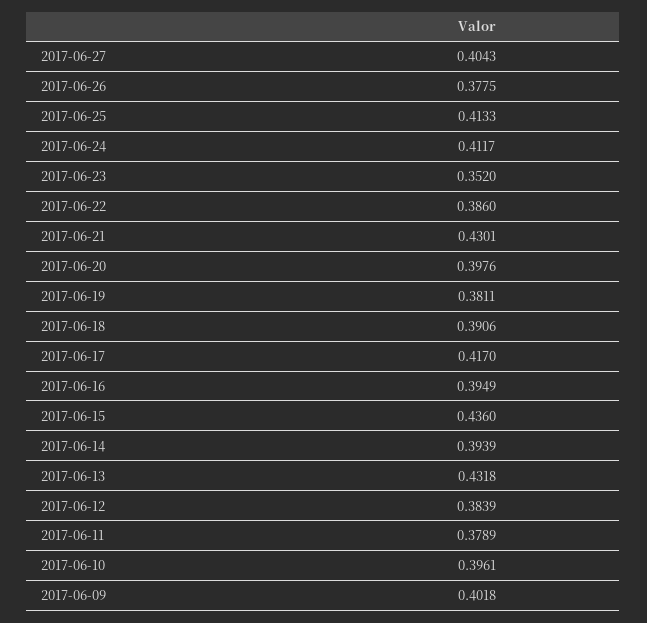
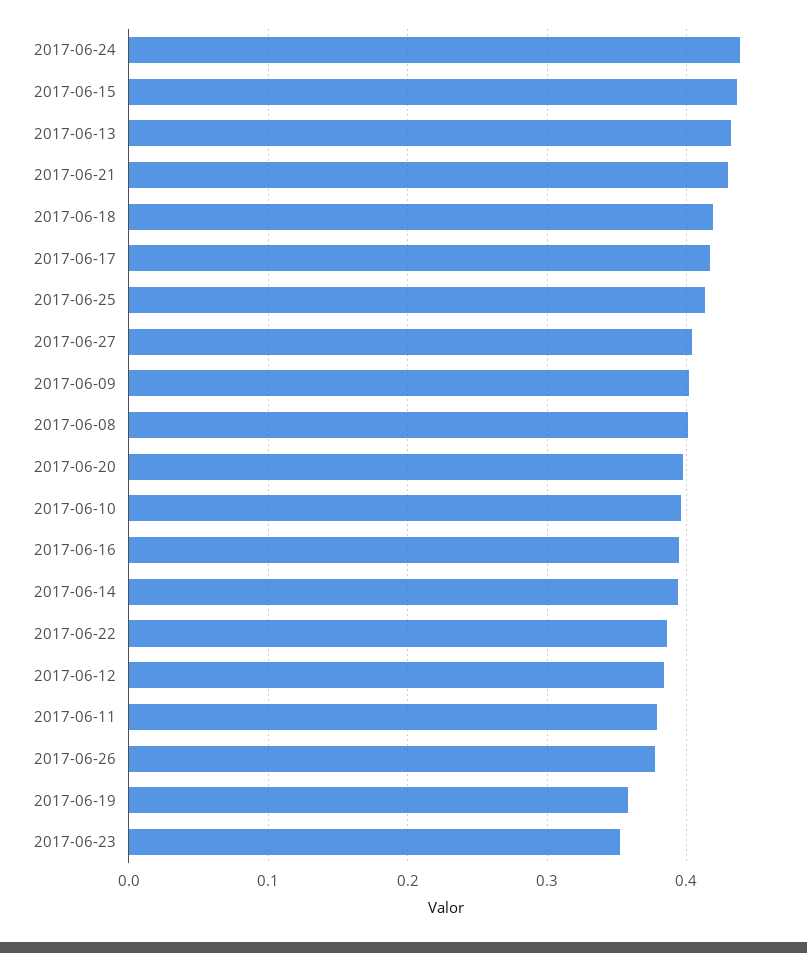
  {
    "2017-06-27": 0.4043,
    "2017-06-26": 0.3775,
    "2017-06-25": 0.4133,
-   "2017-06-24": 0.4117,
+   "2017-06-24": 0.44,
    "2017-06-23": 0.352,
    "2017-06-22": 0.386,
    "2017-06-21": 0.4301,
    "2017-06-20": 0.3976,
-   "2017-06-19": 0.3811,
+   "2017-06-19": 0.36,
-   "2017-06-18": 0.3906,
+   "2017-06-18": 0.42,
    "2017-06-17": 0.417,
    "2017-06-16": 0.3949,
    "2017-06-15": 0.436,
    "2017-06-14": 0.3939,
    "2017-06-13": 0.4318,
    "2017-06-12": 0.3839,
    "2017-06-11": 0.3789,
    "2017-06-10": 0.3961,
-   "2017-06-09": 0.4018
+   "2017-06-09": 0.4018,
+   "2017-06-08": 0.4
  }

